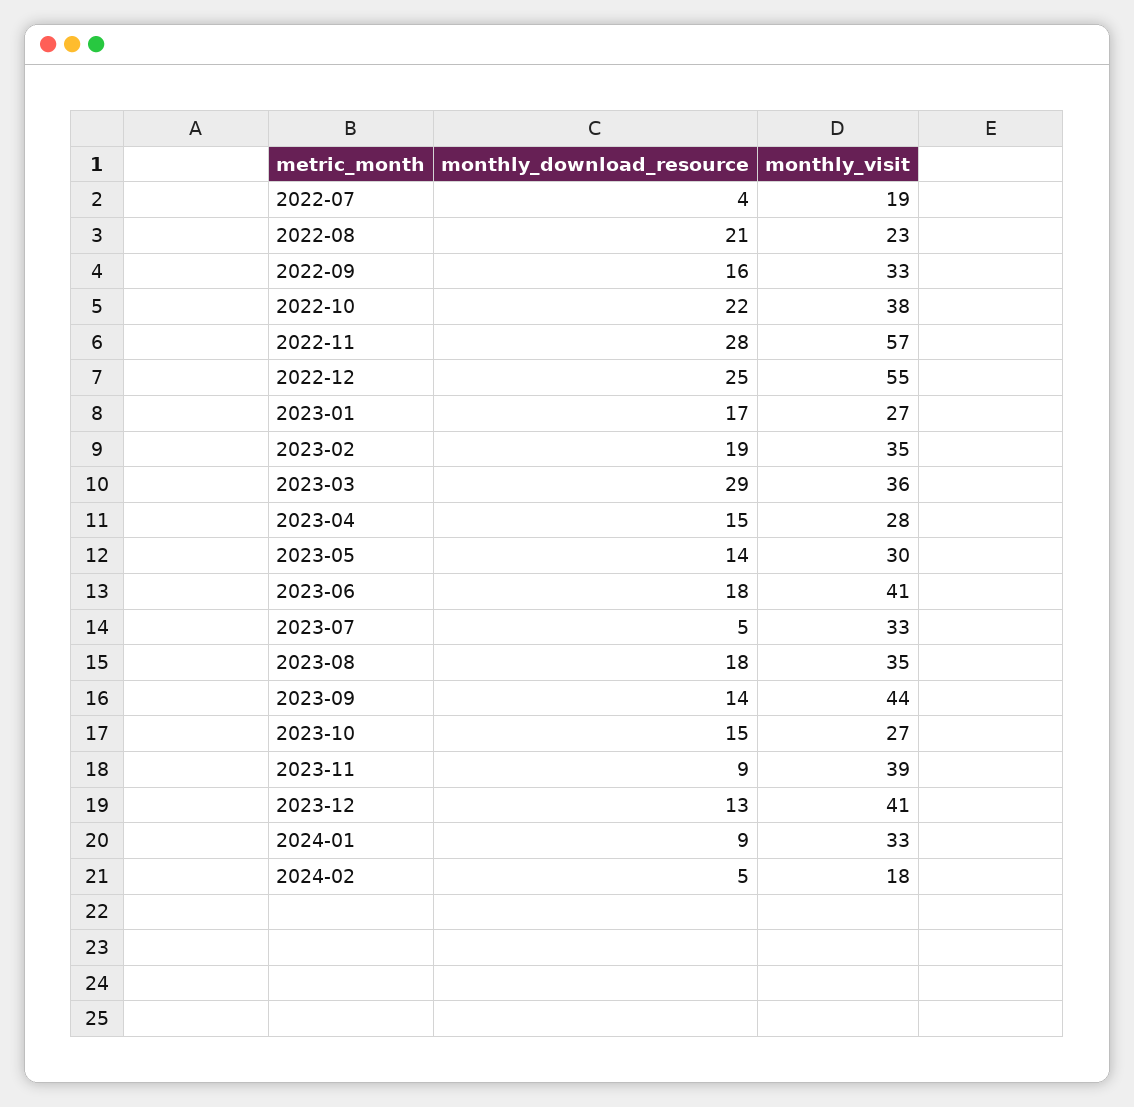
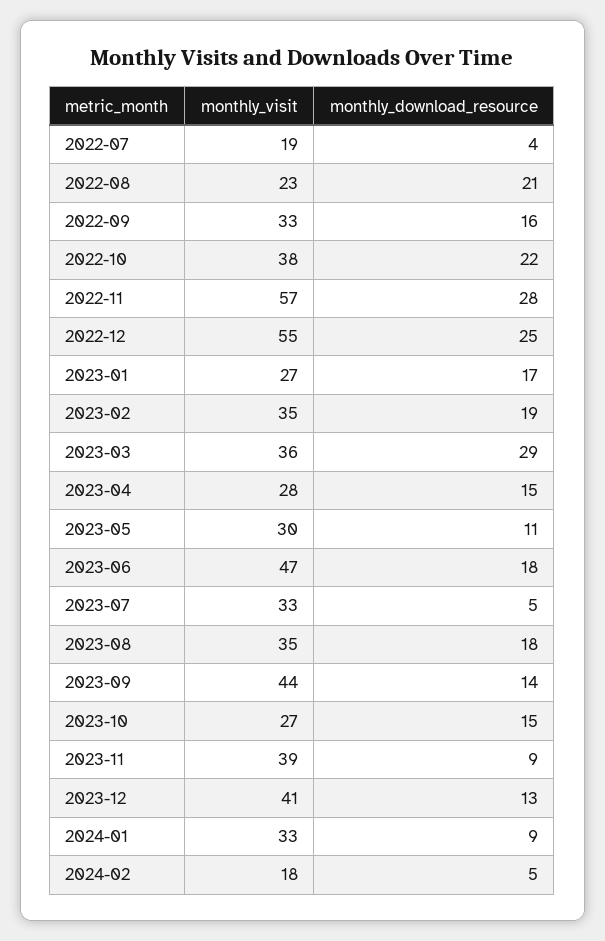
  {
    "monthly_download_resource": {
      "2022-07": 4,
      "2022-08": 21,
      "2022-09": 16,
      "2022-10": 22,
      "2022-11": 28,
      "2022-12": 25,
      "2023-01": 17,
      "2023-02": 19,
      "2023-03": 29,
      "2023-04": 15,
-     "2023-05": 14,
+     "2023-05": 11,
      "2023-06": 18,
      "2023-07": 5,
      "2023-08": 18,
      "2023-09": 14,
      "2023-10": 15,
      "2023-11": 9,
      "2023-12": 13,
      "2024-01": 9,
      "2024-02": 5
    },
    "monthly_visit": {
      "2022-07": 19,
      "2022-08": 23,
      "2022-09": 33,
      "2022-10": 38,
      "2022-11": 57,
      "2022-12": 55,
      "2023-01": 27,
      "2023-02": 35,
      "2023-03": 36,
      "2023-04": 28,
      "2023-05": 30,
-     "2023-06": 41,
+     "2023-06": 47,
      "2023-07": 33,
      "2023-08": 35,
      "2023-09": 44,
      "2023-10": 27,
      "2023-11": 39,
      "2023-12": 41,
      "2024-01": 33,
      "2024-02": 18
    }
  }

